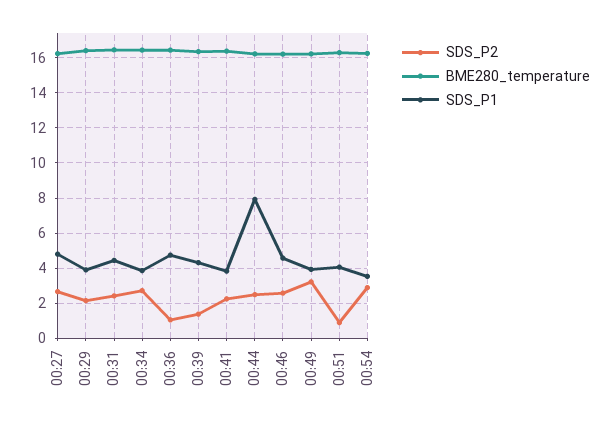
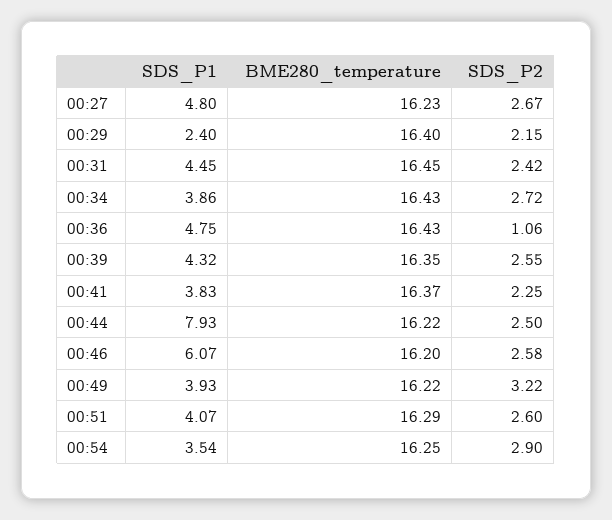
  {
    "SDS_P2": {
      "00:27": 2.67,
      "00:29": 2.15,
      "00:31": 2.42,
      "00:34": 2.72,
      "00:36": 1.06,
-     "00:39": 1.5,
+     "00:39": 2.55,
      "00:41": 2.25,
      "00:44": 2.5,
      "00:46": 2.58,
      "00:49": 3.22,
-     "00:51": 1,
+     "00:51": 2.6,
      "00:54": 2.9
    },
    "BME280_temperature": {
      "00:27": 16.23,
      "00:29": 16.4,
      "00:31": 16.45,
      "00:34": 16.43,
      "00:36": 16.43,
      "00:39": 16.35,
      "00:41": 16.37,
      "00:44": 16.22,
      "00:46": 16.2,
      "00:49": 16.22,
      "00:51": 16.29,
      "00:54": 16.25
    },
    "SDS_P1": {
      "00:27": 4.8,
-     "00:29": 4,
+     "00:29": 2.4,
      "00:31": 4.45,
      "00:34": 3.86,
      "00:36": 4.75,
      "00:39": 4.32,
      "00:41": 3.83,
      "00:44": 7.93,
-     "00:46": 4.5,
+     "00:46": 6.07,
      "00:49": 3.93,
      "00:51": 4.07,
      "00:54": 3.54
    }
  }

